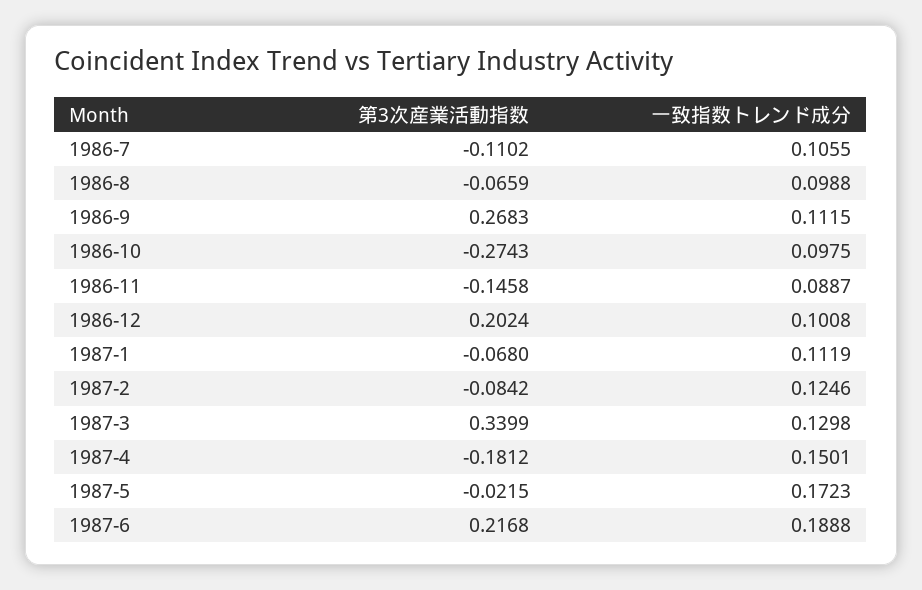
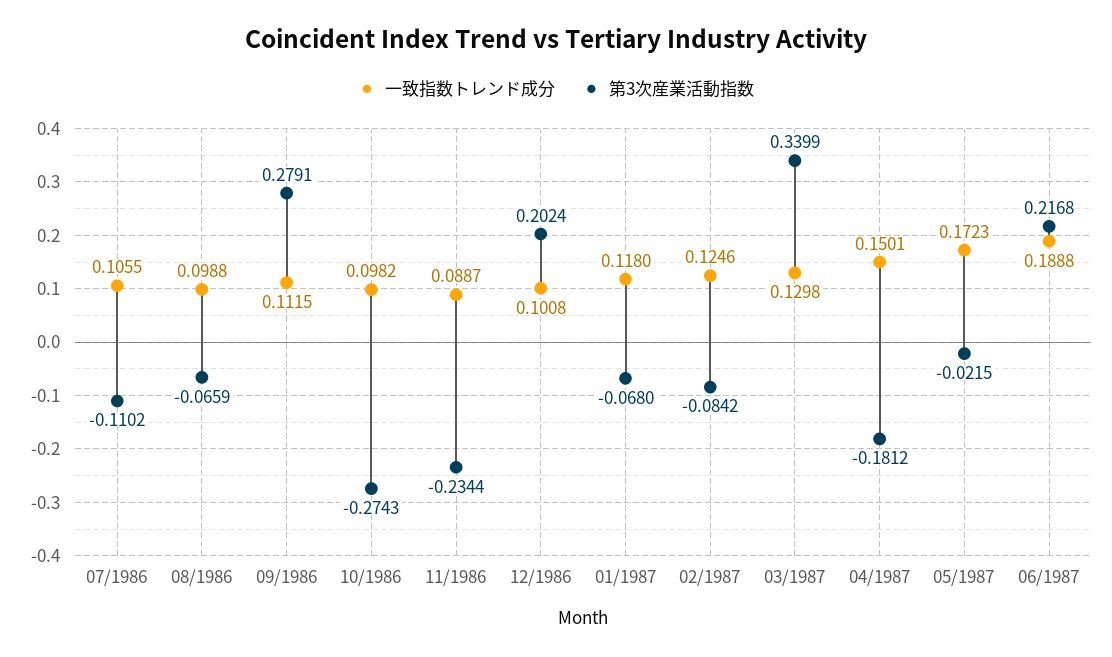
  {
    "第3次産業活動指数": {
      "1986-7": -0.1102,
      "1986-8": -0.0659,
-     "1986-9": 0.2683,
+     "1986-9": 0.2791,
      "1986-10": -0.2743,
-     "1986-11": -0.1458,
+     "1986-11": -0.2344,
      "1986-12": 0.2024,
      "1987-1": -0.068,
      "1987-2": -0.0842,
      "1987-3": 0.3399,
      "1987-4": -0.1812,
      "1987-5": -0.0215,
      "1987-6": 0.2168
    },
    "一致指数トレンド成分": {
      "1986-7": 0.1055,
      "1986-8": 0.0988,
      "1986-9": 0.1115,
-     "1986-10": 0.0975,
+     "1986-10": 0.0982,
      "1986-11": 0.0887,
      "1986-12": 0.1008,
-     "1987-1": 0.1119,
+     "1987-1": 0.118,
      "1987-2": 0.1246,
      "1987-3": 0.1298,
      "1987-4": 0.1501,
      "1987-5": 0.1723,
      "1987-6": 0.1888
    }
  }

